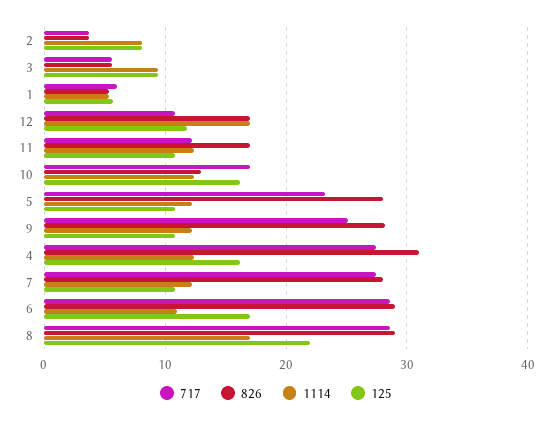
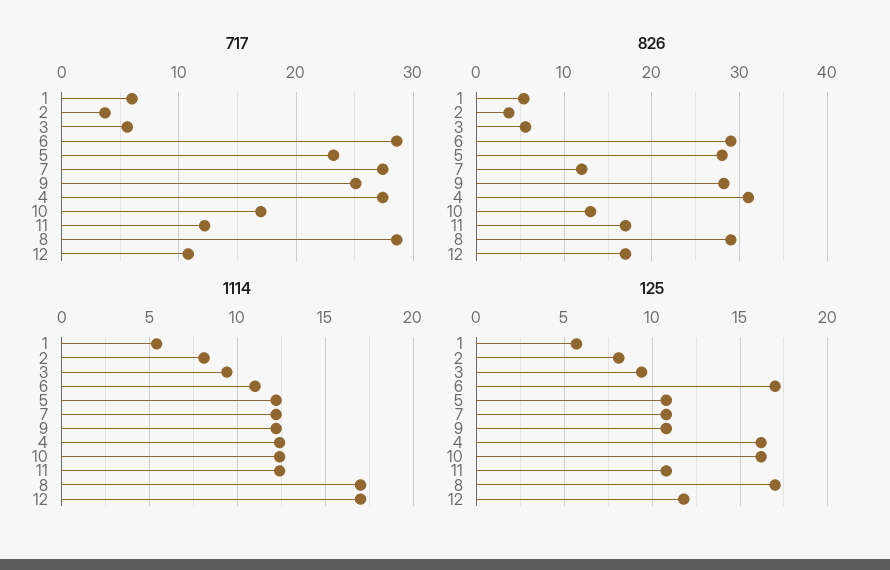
  {
    "717": {
      "2": 4,
      "3": 6,
      "1": 6,
      "12": 11,
      "11": 12,
      "10": 17,
      "5": 23,
      "9": 25,
      "4": 27,
      "7": 27,
      "6": 29,
      "8": 29
    },
    "826": {
      "2": 4,
      "3": 6,
      "1": 5,
      "12": 17,
      "11": 17,
      "10": 13,
      "5": 28,
      "9": 28,
      "4": 31,
-     "7": 28,
+     "7": 12,
      "6": 29,
      "8": 29
    },
    "1114": {
      "2": 8,
      "3": 9.5,
      "1": 5.5,
      "12": 17,
      "11": 12.5,
      "10": 12.5,
      "5": 12,
      "9": 12,
      "4": 12.5,
      "7": 12,
      "6": 11,
      "8": 17
    },
    "125": {
      "2": 8,
      "3": 9.5,
      "1": 5.5,
      "12": 12,
      "11": 11,
      "10": 16,
      "5": 11,
      "9": 11,
      "4": 16,
      "7": 11,
      "6": 17,
-     "8": 22
+     "8": 17
    }
  }

